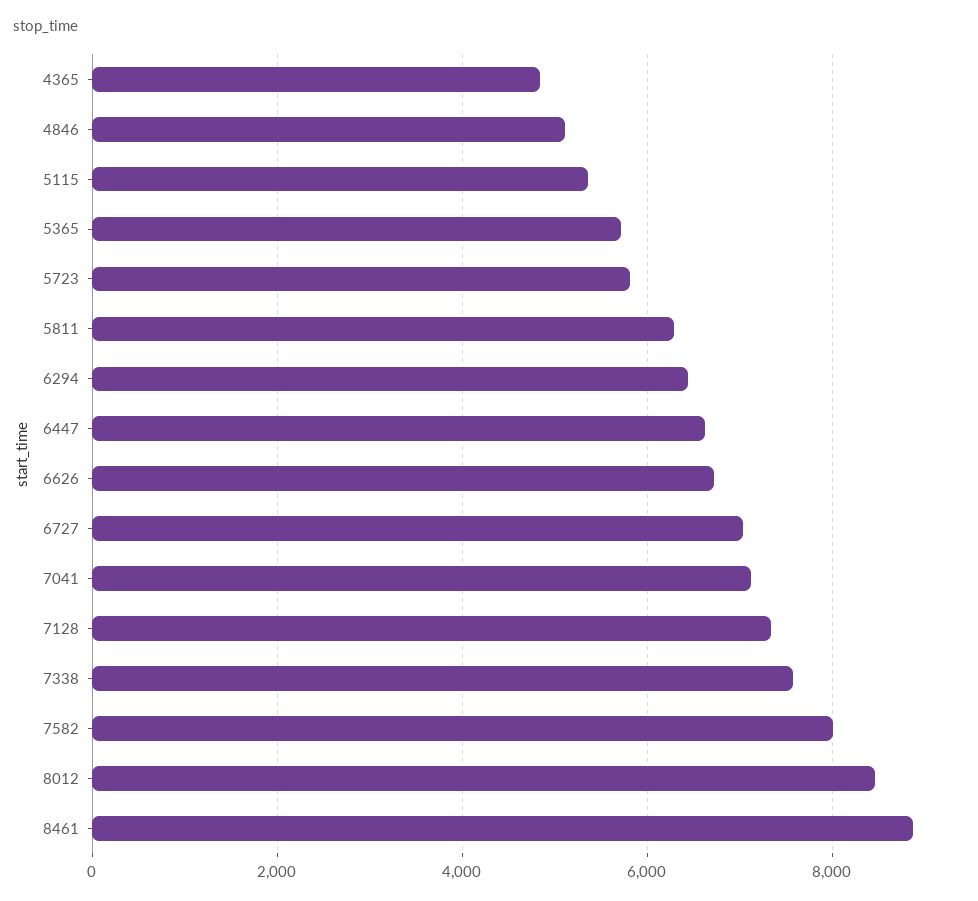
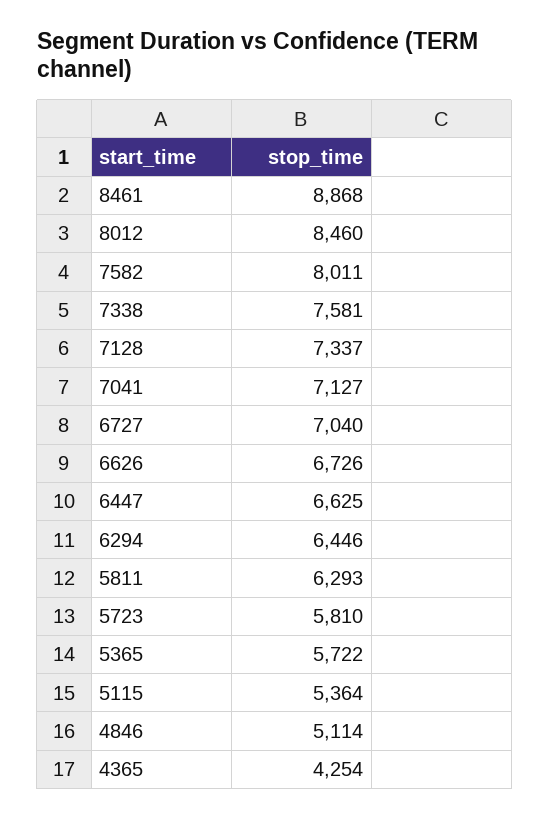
  {
-   "4365": 4800,
+   "4365": 4254,
    "4846": 5114,
    "5115": 5364,
    "5365": 5722,
    "5723": 5810,
    "5811": 6293,
    "6294": 6446,
    "6447": 6625,
    "6626": 6726,
    "6727": 7040,
    "7041": 7127,
    "7128": 7337,
    "7338": 7581,
    "7582": 8011,
    "8012": 8460,
    "8461": 8868
  }

